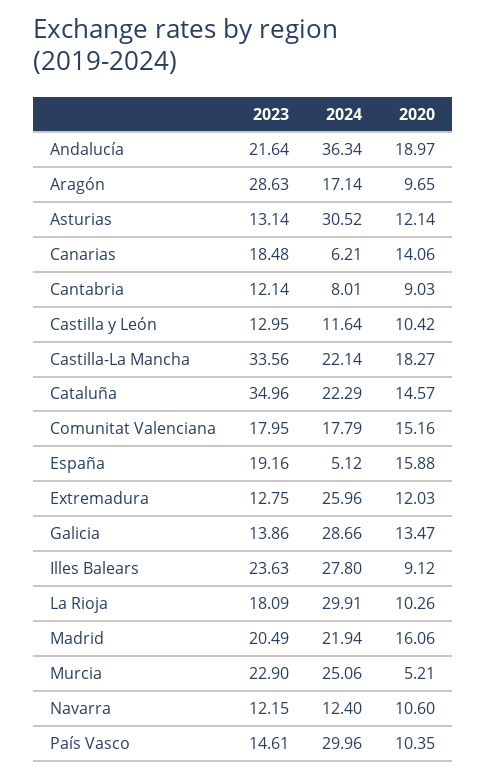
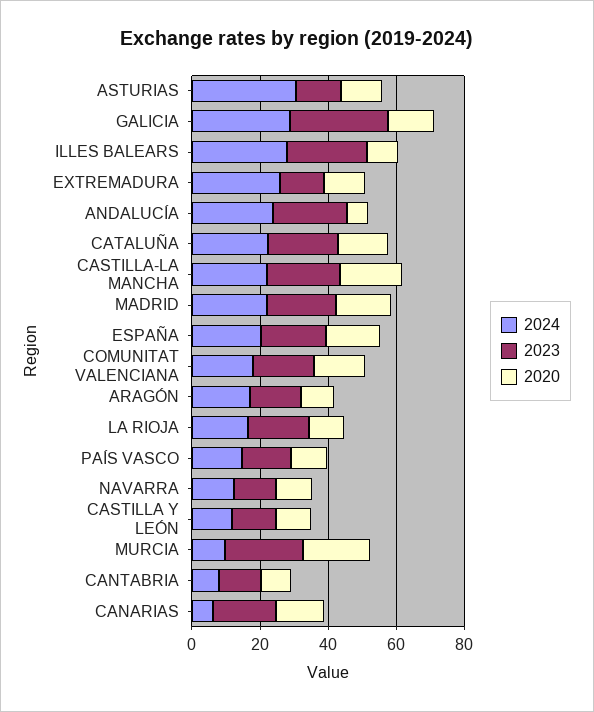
  {
    "2023": {
      "Andalucía": 21.64,
-     "Aragón": 28.63,
+     "Aragón": 15,
      "Asturias": 13.14,
      "Canarias": 18.48,
      "Cantabria": 12.14,
      "Castilla y León": 12.95,
-     "Castilla-La Mancha": 33.56,
+     "Castilla-La Mancha": 20,
-     "Cataluña": 34.96,
+     "Cataluña": 20,
      "Comunitat Valenciana": 17.95,
      "España": 19.16,
      "Extremadura": 12.75,
-     "Galicia": 13.86,
+     "Galicia": 30,
      "Illes Balears": 23.63,
      "La Rioja": 18.09,
      "Madrid": 20.49,
      "Murcia": 22.9,
      "Navarra": 12.15,
      "País Vasco": 14.61
    },
    "2024": {
-     "Andalucía": 36.34,
+     "Andalucía": 25,
      "Aragón": 17.14,
      "Asturias": 30.52,
      "Canarias": 6.21,
      "Cantabria": 8.01,
      "Castilla y León": 11.64,
      "Castilla-La Mancha": 22.14,
      "Cataluña": 22.29,
      "Comunitat Valenciana": 17.79,
-     "España": 5.12,
+     "España": 20,
      "Extremadura": 25.96,
      "Galicia": 28.66,
      "Illes Balears": 27.8,
-     "La Rioja": 29.91,
+     "La Rioja": 15,
      "Madrid": 21.94,
-     "Murcia": 25.06,
+     "Murcia": 10,
      "Navarra": 12.4,
-     "País Vasco": 29.96
+     "País Vasco": 15
    },
    "2020": {
-     "Andalucía": 18.97,
+     "Andalucía": 5,
      "Aragón": 9.65,
      "Asturias": 12.14,
      "Canarias": 14.06,
      "Cantabria": 9.03,
      "Castilla y León": 10.42,
      "Castilla-La Mancha": 18.27,
      "Cataluña": 14.57,
      "Comunitat Valenciana": 15.16,
      "España": 15.88,
      "Extremadura": 12.03,
      "Galicia": 13.47,
      "Illes Balears": 9.12,
      "La Rioja": 10.26,
      "Madrid": 16.06,
-     "Murcia": 5.21,
+     "Murcia": 20,
      "Navarra": 10.6,
      "País Vasco": 10.35
    }
  }

